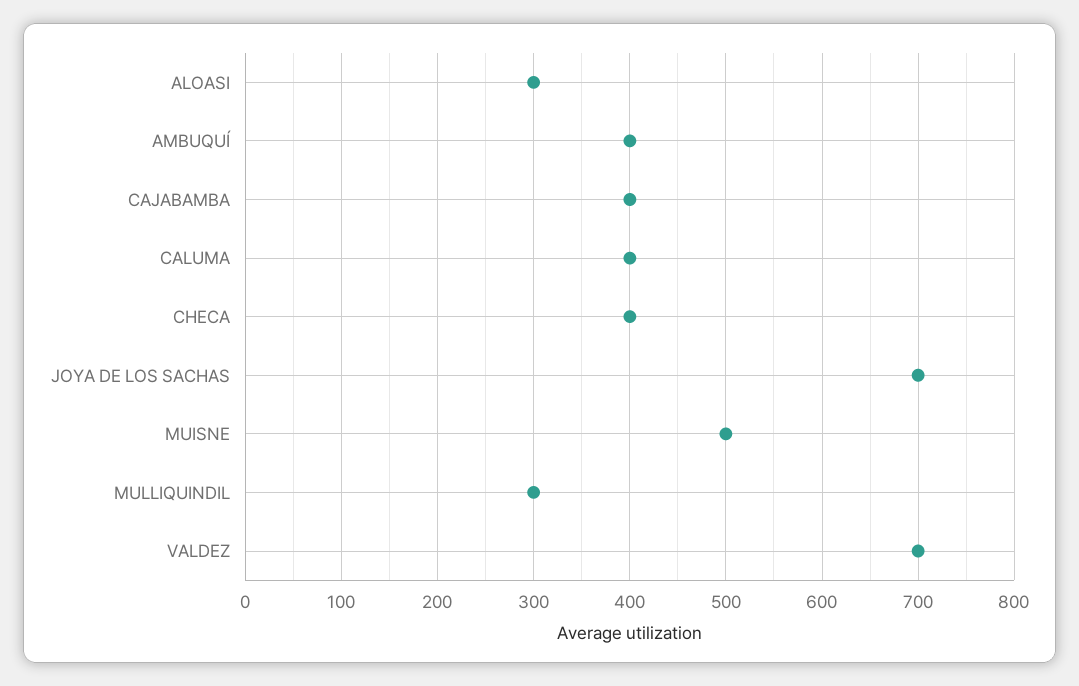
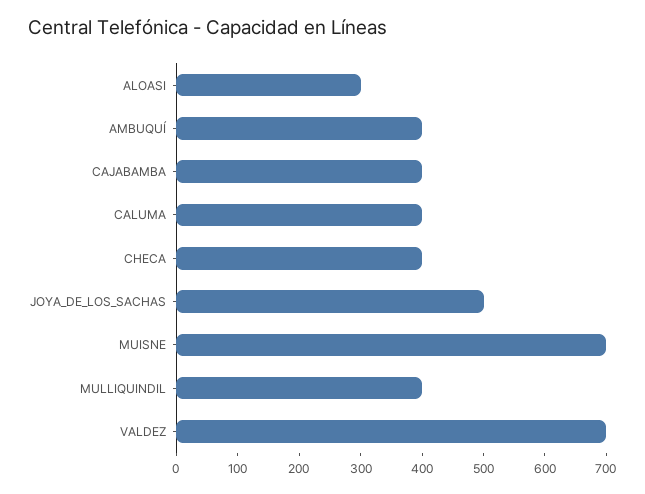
  {
    "ALOASI": 300,
    "AMBUQUÍ": 400,
    "CAJABAMBA": 400,
    "CALUMA": 400,
    "CHECA": 400,
-   "JOYA DE LOS SACHAS": 700,
+   "JOYA DE LOS SACHAS": 500,
-   "MUISNE": 500,
+   "MUISNE": 700,
-   "MULLIQUINDIL": 300,
+   "MULLIQUINDIL": 400,
    "VALDEZ": 700
  }

